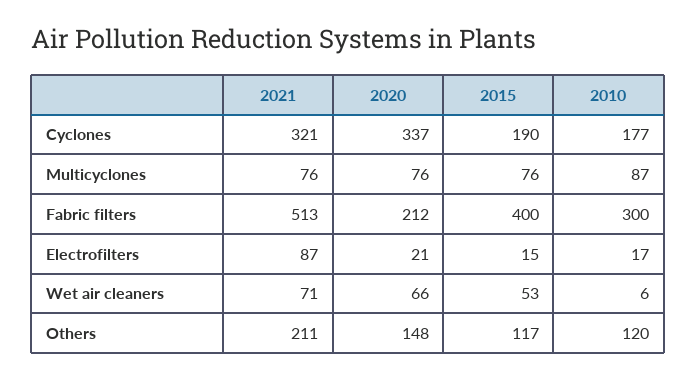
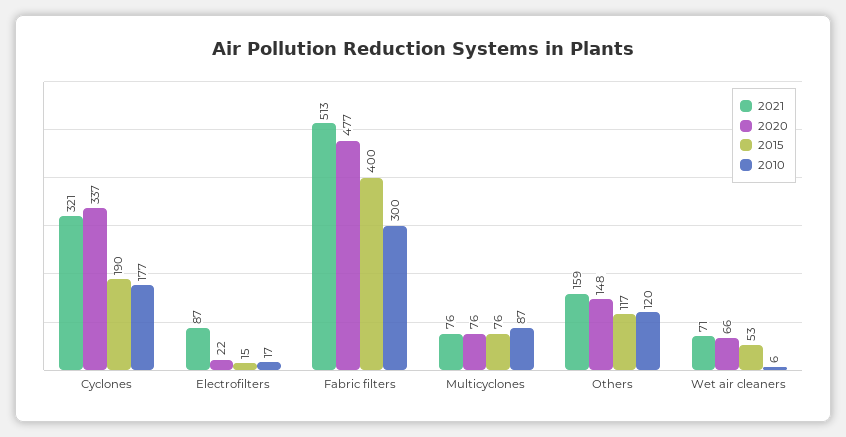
  {
    "2021": {
      "Cyclones": 321,
      "Multicyclones": 76,
      "Fabric filters": 513,
      "Electrofilters": 87,
      "Wet air cleaners": 71,
-     "Others": 211
+     "Others": 159
    },
    "2020": {
      "Cyclones": 337,
      "Multicyclones": 76,
-     "Fabric filters": 212,
+     "Fabric filters": 477,
-     "Electrofilters": 21,
+     "Electrofilters": 22,
      "Wet air cleaners": 66,
      "Others": 148
    },
    "2015": {
      "Cyclones": 190,
      "Multicyclones": 76,
      "Fabric filters": 400,
      "Electrofilters": 15,
      "Wet air cleaners": 53,
      "Others": 117
    },
    "2010": {
      "Cyclones": 177,
      "Multicyclones": 87,
      "Fabric filters": 300,
      "Electrofilters": 17,
      "Wet air cleaners": 6,
      "Others": 120
    }
  }

